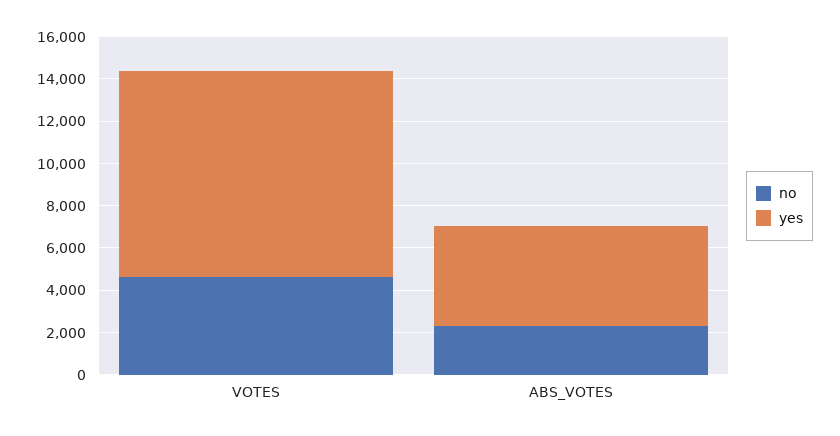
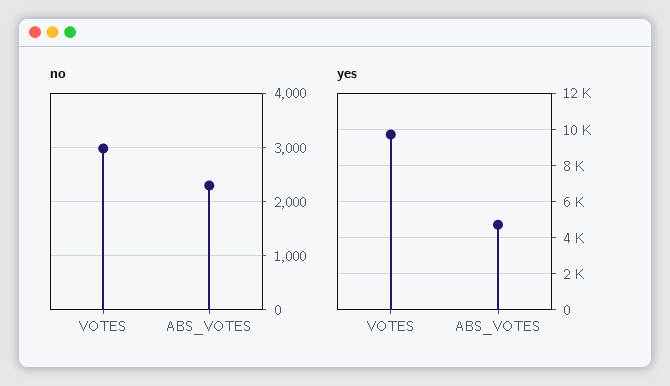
  {
    "no": {
-     "VOTES": 4500,
+     "VOTES": 3000,
      "ABS_VOTES": 2400
    },
    "yes": {
      "VOTES": 9500,
      "ABS_VOTES": 4500
    }
  }

